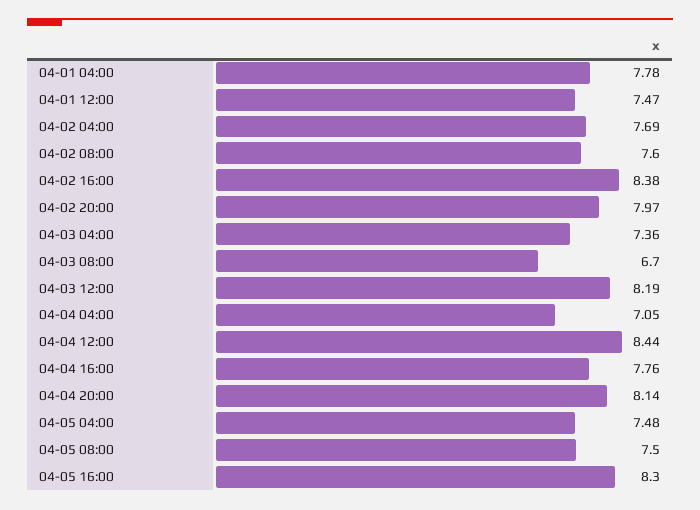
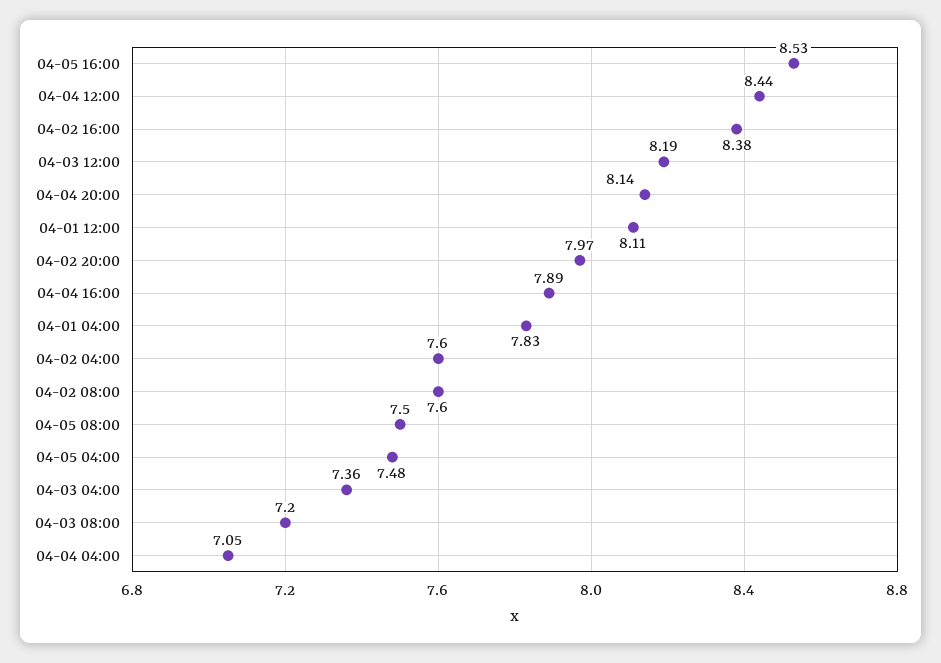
  {
-   "04-01 04:00": 7.78,
+   "04-01 04:00": 7.83,
-   "04-01 12:00": 7.47,
+   "04-01 12:00": 8.11,
-   "04-02 04:00": 7.69,
+   "04-02 04:00": 7.6,
    "04-02 08:00": 7.6,
    "04-02 16:00": 8.38,
    "04-02 20:00": 7.97,
    "04-03 04:00": 7.36,
-   "04-03 08:00": 6.7,
+   "04-03 08:00": 7.2,
    "04-03 12:00": 8.19,
    "04-04 04:00": 7.05,
    "04-04 12:00": 8.44,
-   "04-04 16:00": 7.76,
+   "04-04 16:00": 7.89,
    "04-04 20:00": 8.14,
    "04-05 04:00": 7.48,
    "04-05 08:00": 7.5,
-   "04-05 16:00": 8.3
+   "04-05 16:00": 8.53
  }

